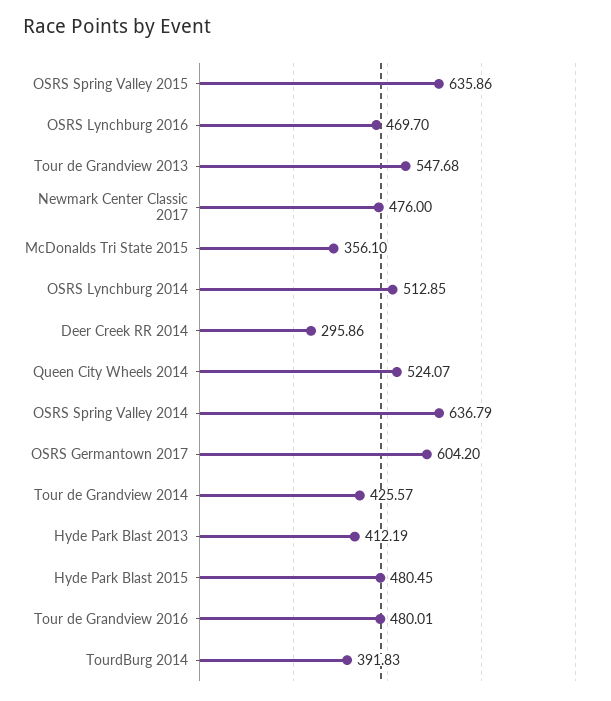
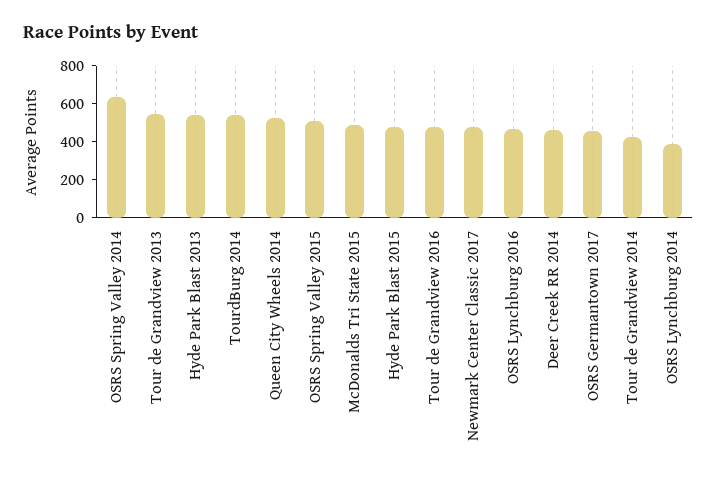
  {
-   "OSRS Spring Valley 2015": 635.86,
+   "OSRS Spring Valley 2015": 500,
    "OSRS Lynchburg 2016": 469.7,
    "Tour de Grandview 2013": 547.68,
    "Newmark Center Classic 2017": 476,
-   "McDonalds Tri State 2015": 356.1,
+   "McDonalds Tri State 2015": 500,
-   "OSRS Lynchburg 2014": 512.85,
+   "OSRS Lynchburg 2014": 400,
-   "Deer Creek RR 2014": 295.86,
+   "Deer Creek RR 2014": 450,
    "Queen City Wheels 2014": 524.07,
    "OSRS Spring Valley 2014": 636.79,
-   "OSRS Germantown 2017": 604.2,
+   "OSRS Germantown 2017": 450,
    "Tour de Grandview 2014": 425.57,
-   "Hyde Park Blast 2013": 412.19,
+   "Hyde Park Blast 2013": 550,
    "Hyde Park Blast 2015": 480.45,
    "Tour de Grandview 2016": 480.01,
-   "TourdBurg 2014": 391.83
+   "TourdBurg 2014": 550
  }

